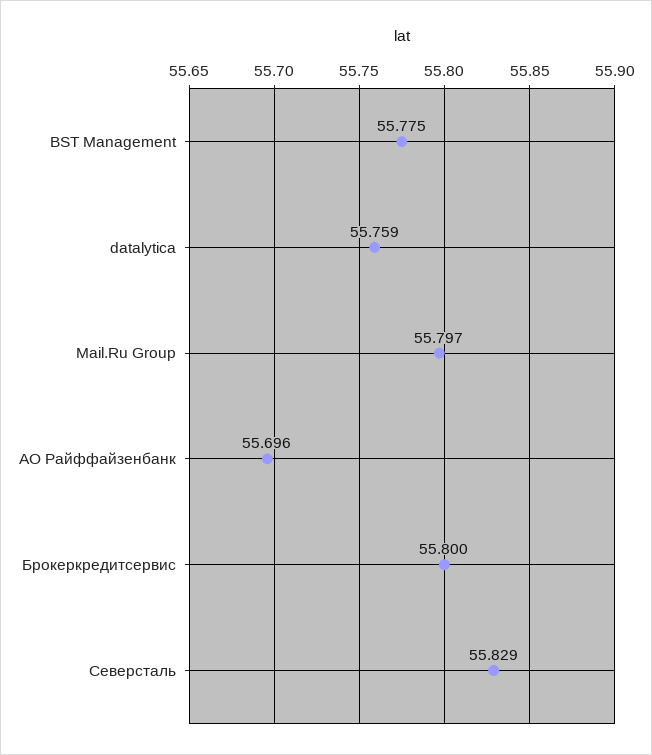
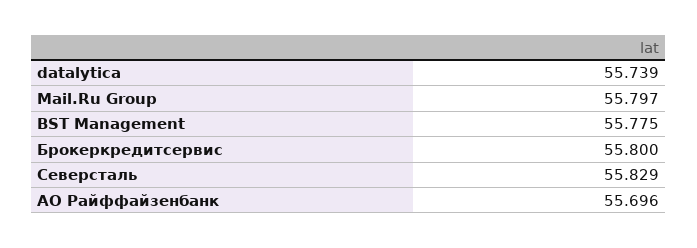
  {
    "BST Management": 55.775,
-   "datalytica": 55.759,
+   "datalytica": 55.739,
    "Mail.Ru Group": 55.797,
    "АО Райффайзенбанк": 55.696,
    "Брокеркредитсервис": 55.8,
    "Северсталь": 55.829
  }

